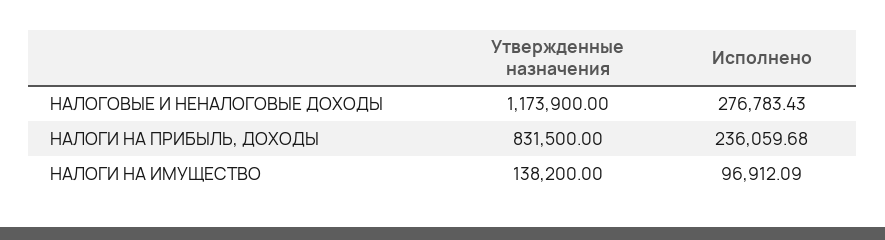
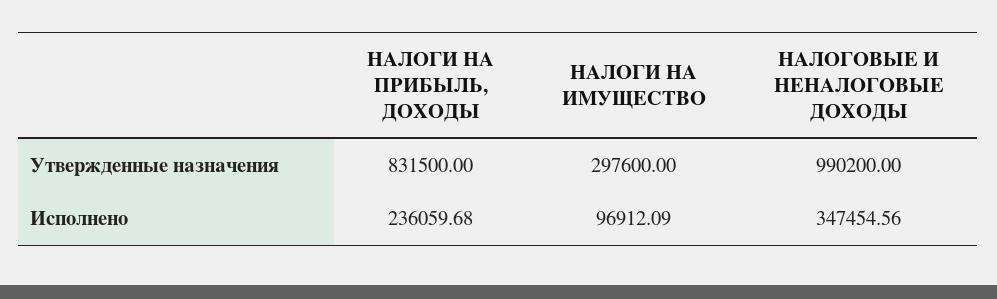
  {
    "Утвержденные назначения": {
-     "НАЛОГОВЫЕ И НЕНАЛОГОВЫЕ ДОХОДЫ": 1173900,
+     "НАЛОГОВЫЕ И НЕНАЛОГОВЫЕ ДОХОДЫ": 990200,
      "НАЛОГИ НА ПРИБЫЛЬ, ДОХОДЫ": 831500,
-     "НАЛОГИ НА ИМУЩЕСТВО": 138200
+     "НАЛОГИ НА ИМУЩЕСТВО": 297600
    },
    "Исполнено": {
-     "НАЛОГОВЫЕ И НЕНАЛОГОВЫЕ ДОХОДЫ": 276783.43,
+     "НАЛОГОВЫЕ И НЕНАЛОГОВЫЕ ДОХОДЫ": 347454.56,
      "НАЛОГИ НА ПРИБЫЛЬ, ДОХОДЫ": 236059.68,
      "НАЛОГИ НА ИМУЩЕСТВО": 96912.09
    }
  }

